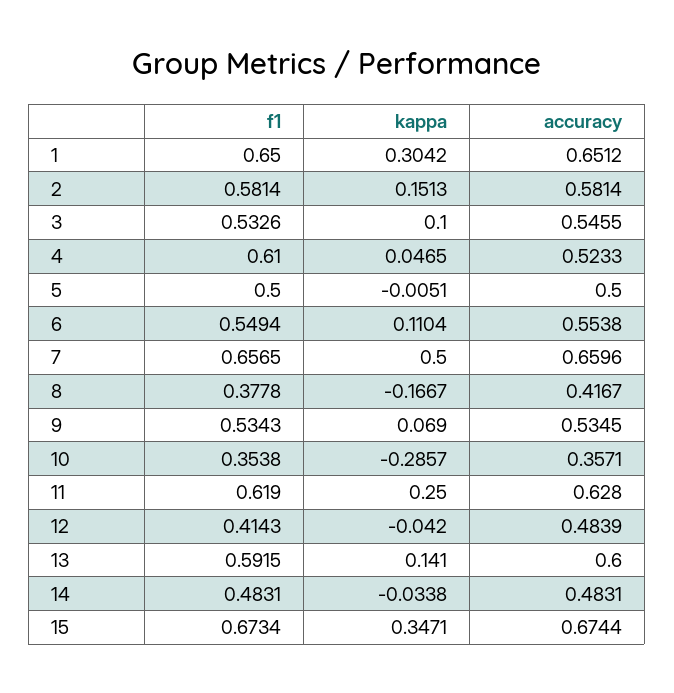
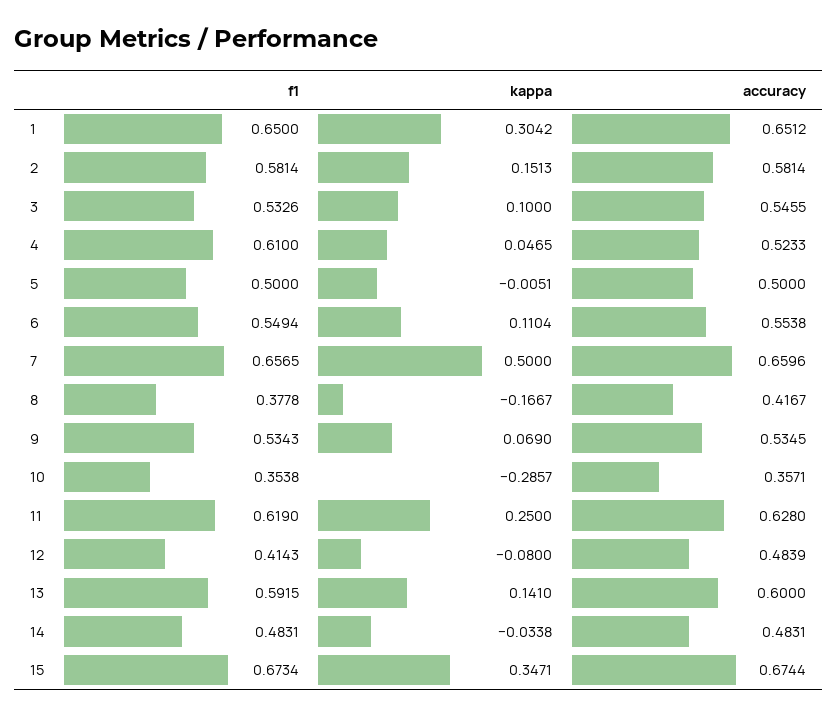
  {
    "f1": {
      "1": 0.65,
      "2": 0.5814,
      "3": 0.5326,
      "4": 0.61,
      "5": 0.5,
      "6": 0.5494,
      "7": 0.6565,
      "8": 0.3778,
      "9": 0.5343,
      "10": 0.3538,
      "11": 0.619,
      "12": 0.4143,
      "13": 0.5915,
      "14": 0.4831,
      "15": 0.6734
    },
    "kappa": {
      "1": 0.3042,
      "2": 0.1513,
      "3": 0.1,
      "4": 0.0465,
      "5": -0.0051,
      "6": 0.1104,
      "7": 0.5,
      "8": -0.1667,
      "9": 0.069,
      "10": -0.2857,
      "11": 0.25,
-     "12": -0.042,
+     "12": -0.08,
      "13": 0.141,
      "14": -0.0338,
      "15": 0.3471
    },
    "accuracy": {
      "1": 0.6512,
      "2": 0.5814,
      "3": 0.5455,
      "4": 0.5233,
      "5": 0.5,
      "6": 0.5538,
      "7": 0.6596,
      "8": 0.4167,
      "9": 0.5345,
      "10": 0.3571,
      "11": 0.628,
      "12": 0.4839,
      "13": 0.6,
      "14": 0.4831,
      "15": 0.6744
    }
  }

